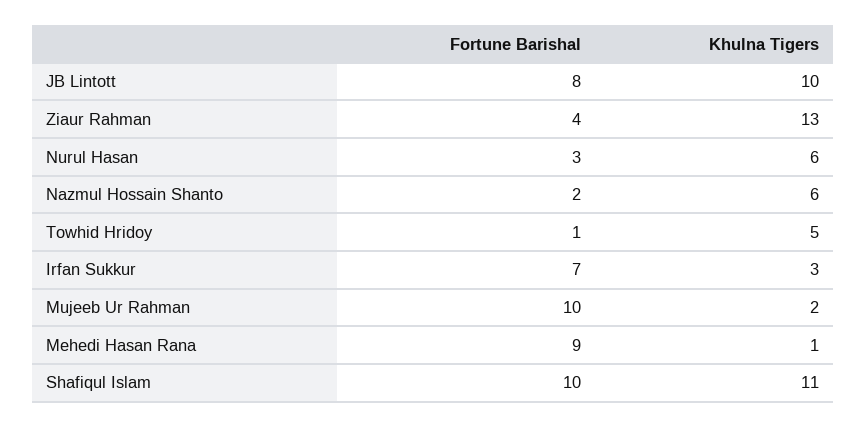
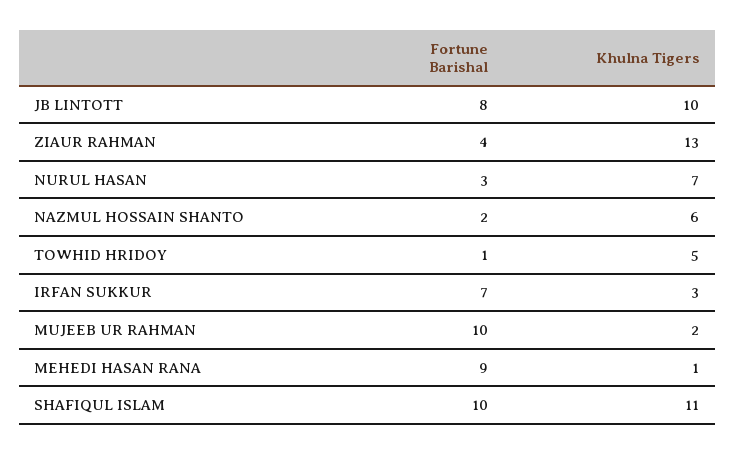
  {
    "Fortune Barishal": {
      "JB Lintott": 8,
      "Ziaur Rahman": 4,
      "Nurul Hasan": 3,
      "Nazmul Hossain Shanto": 2,
      "Towhid Hridoy": 1,
      "Irfan Sukkur": 7,
      "Mujeeb Ur Rahman": 10,
      "Mehedi Hasan Rana": 9,
      "Shafiqul Islam": 10
    },
    "Khulna Tigers": {
      "JB Lintott": 10,
      "Ziaur Rahman": 13,
-     "Nurul Hasan": 6,
+     "Nurul Hasan": 7,
      "Nazmul Hossain Shanto": 6,
      "Towhid Hridoy": 5,
      "Irfan Sukkur": 3,
      "Mujeeb Ur Rahman": 2,
      "Mehedi Hasan Rana": 1,
      "Shafiqul Islam": 11
    }
  }

